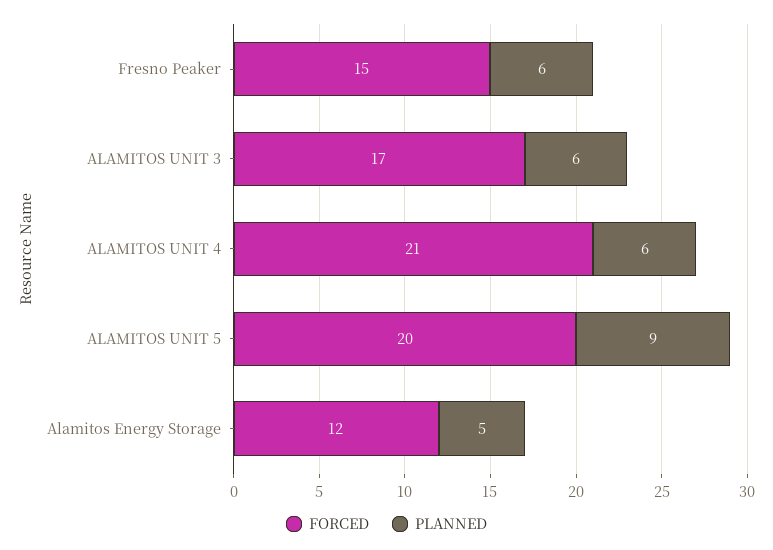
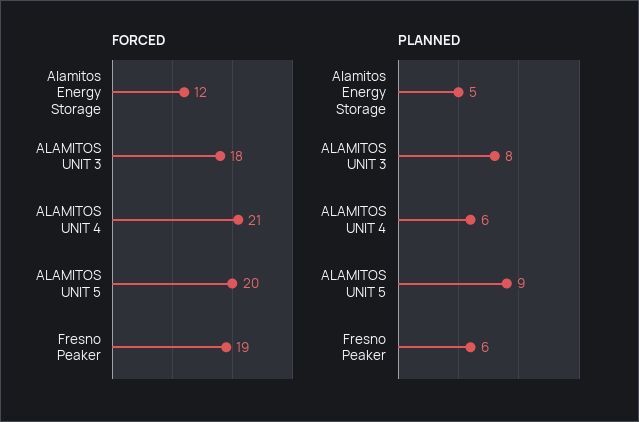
  {
    "FORCED": {
-     "Fresno Peaker": 15,
+     "Fresno Peaker": 19,
-     "ALAMITOS UNIT 3": 17,
+     "ALAMITOS UNIT 3": 18,
      "ALAMITOS UNIT 4": 21,
      "ALAMITOS UNIT 5": 20,
      "Alamitos Energy Storage": 12
    },
    "PLANNED": {
      "Fresno Peaker": 6,
-     "ALAMITOS UNIT 3": 6,
+     "ALAMITOS UNIT 3": 8,
      "ALAMITOS UNIT 4": 6,
      "ALAMITOS UNIT 5": 9,
      "Alamitos Energy Storage": 5
    }
  }

